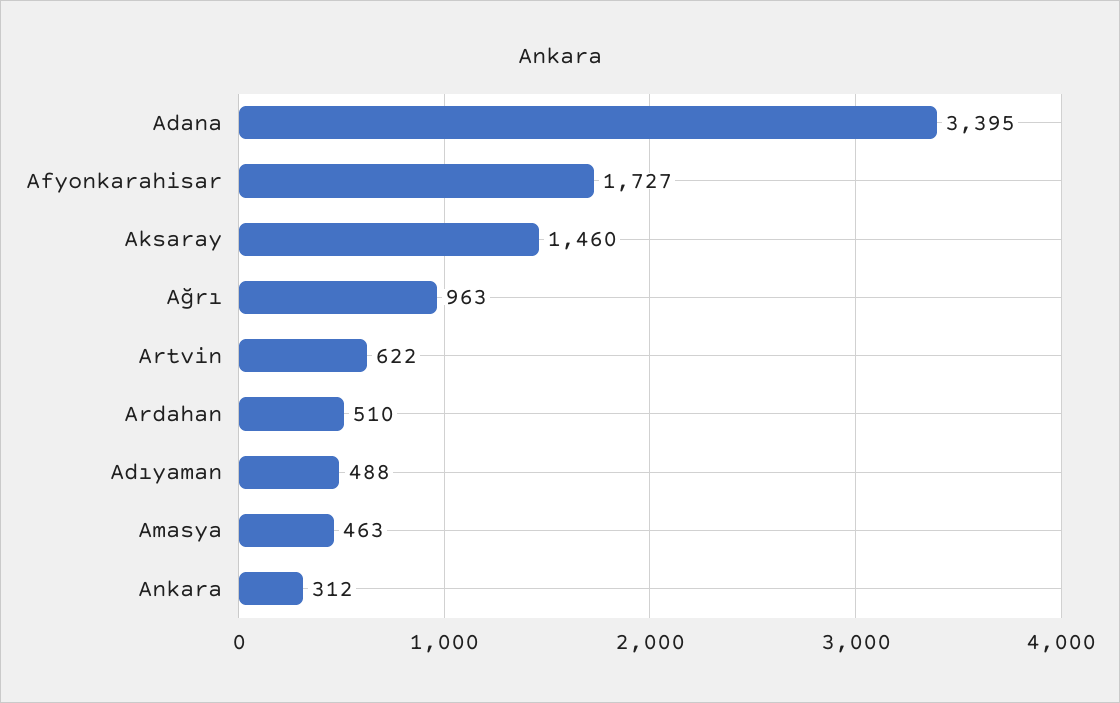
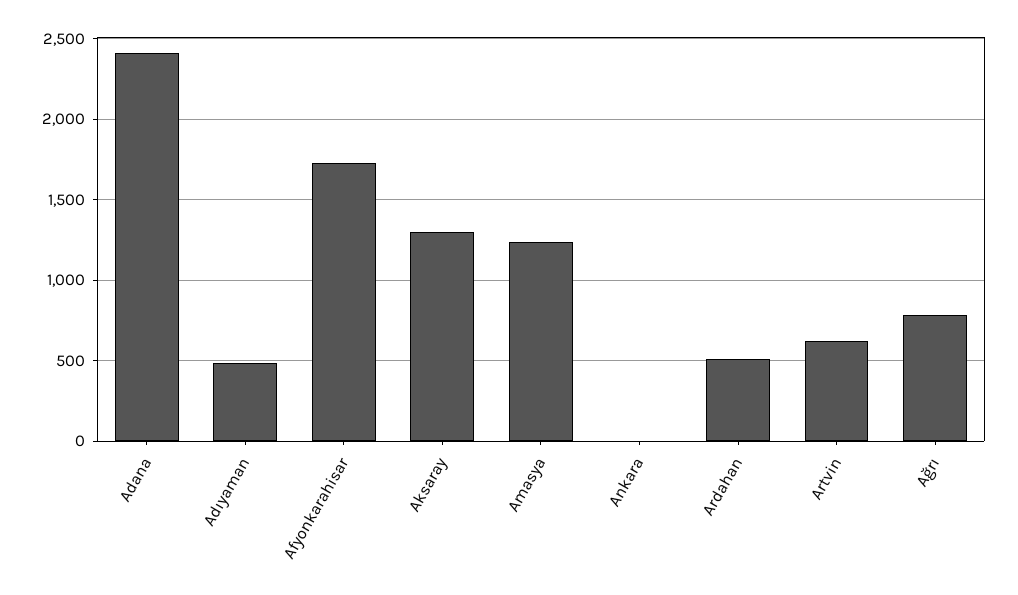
  {
-   "Adana": 3395,
+   "Adana": 2400,
    "Afyonkarahisar": 1727,
-   "Aksaray": 1460,
+   "Aksaray": 1300,
-   "Ağrı": 963,
+   "Ağrı": 800,
    "Artvin": 622,
    "Ardahan": 510,
    "Adıyaman": 488,
-   "Amasya": 463,
+   "Amasya": 1250,
-   "Ankara": 312
+   "Ankara": 0
  }

